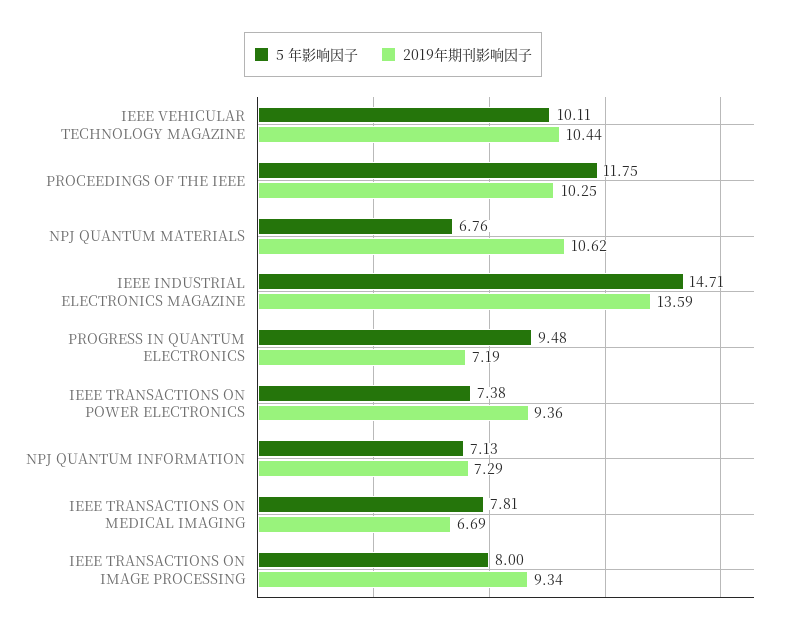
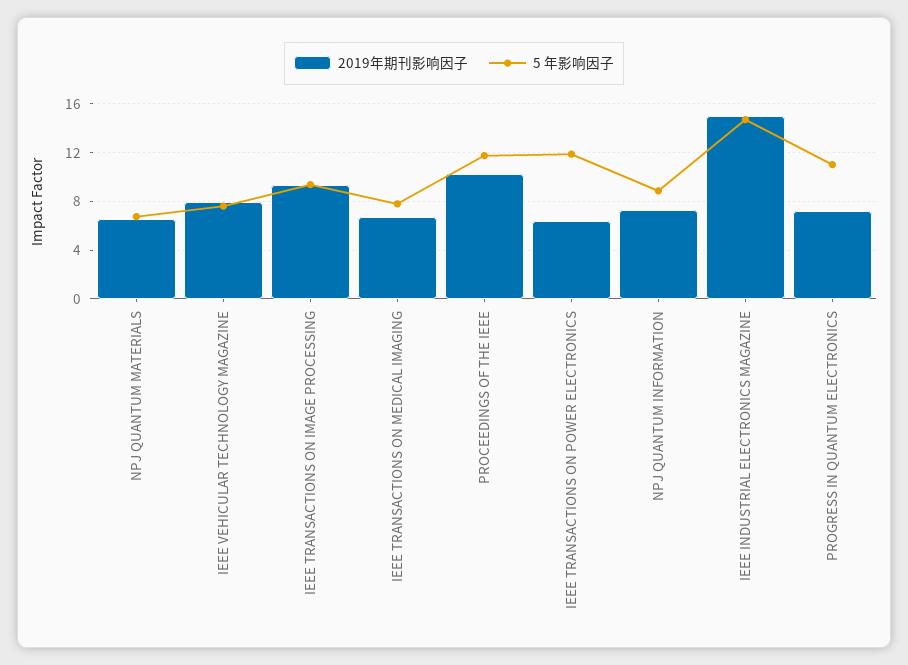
  {
    "5 年影响因子": {
-     "IEEE VEHICULAR TECHNOLOGY MAGAZINE": 10.11,
+     "IEEE VEHICULAR TECHNOLOGY MAGAZINE": 7.5,
      "PROCEEDINGS OF THE IEEE": 11.75,
      "NPJ QUANTUM MATERIALS": 6.76,
      "IEEE INDUSTRIAL ELECTRONICS MAGAZINE": 14.71,
-     "PROGRESS IN QUANTUM ELECTRONICS": 9.48,
+     "PROGRESS IN QUANTUM ELECTRONICS": 11,
-     "IEEE TRANSACTIONS ON POWER ELECTRONICS": 7.38,
+     "IEEE TRANSACTIONS ON POWER ELECTRONICS": 12,
-     "NPJ QUANTUM INFORMATION": 7.13,
+     "NPJ QUANTUM INFORMATION": 9,
      "IEEE TRANSACTIONS ON MEDICAL IMAGING": 7.81,
-     "IEEE TRANSACTIONS ON IMAGE PROCESSING": 8
+     "IEEE TRANSACTIONS ON IMAGE PROCESSING": 9.5
    },
    "2019年期刊影响因子": {
-     "IEEE VEHICULAR TECHNOLOGY MAGAZINE": 10.44,
+     "IEEE VEHICULAR TECHNOLOGY MAGAZINE": 8,
      "PROCEEDINGS OF THE IEEE": 10.25,
-     "NPJ QUANTUM MATERIALS": 10.62,
+     "NPJ QUANTUM MATERIALS": 6.5,
-     "IEEE INDUSTRIAL ELECTRONICS MAGAZINE": 13.59,
+     "IEEE INDUSTRIAL ELECTRONICS MAGAZINE": 15,
      "PROGRESS IN QUANTUM ELECTRONICS": 7.19,
-     "IEEE TRANSACTIONS ON POWER ELECTRONICS": 9.36,
+     "IEEE TRANSACTIONS ON POWER ELECTRONICS": 6.5,
      "NPJ QUANTUM INFORMATION": 7.29,
      "IEEE TRANSACTIONS ON MEDICAL IMAGING": 6.69,
      "IEEE TRANSACTIONS ON IMAGE PROCESSING": 9.34
    }
  }

